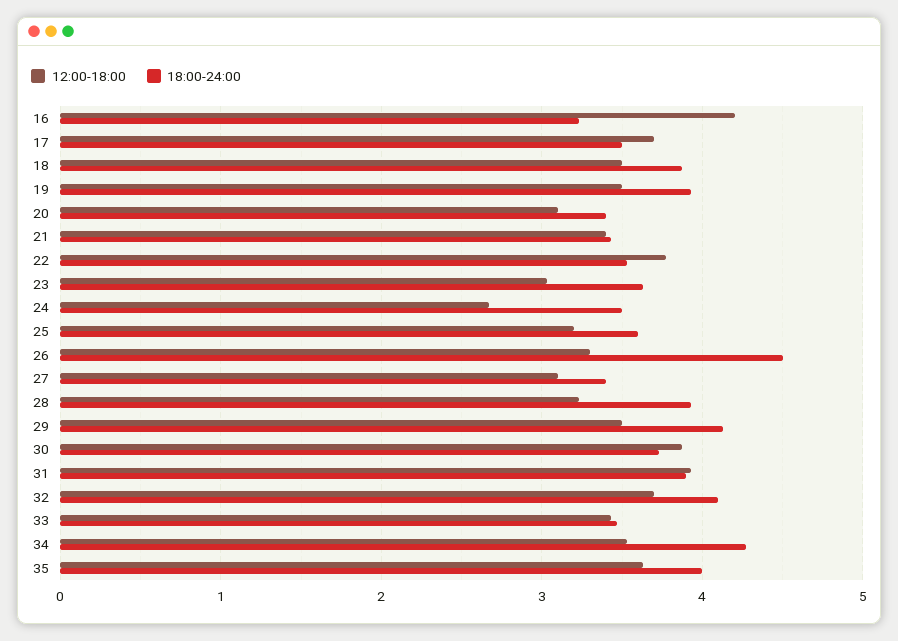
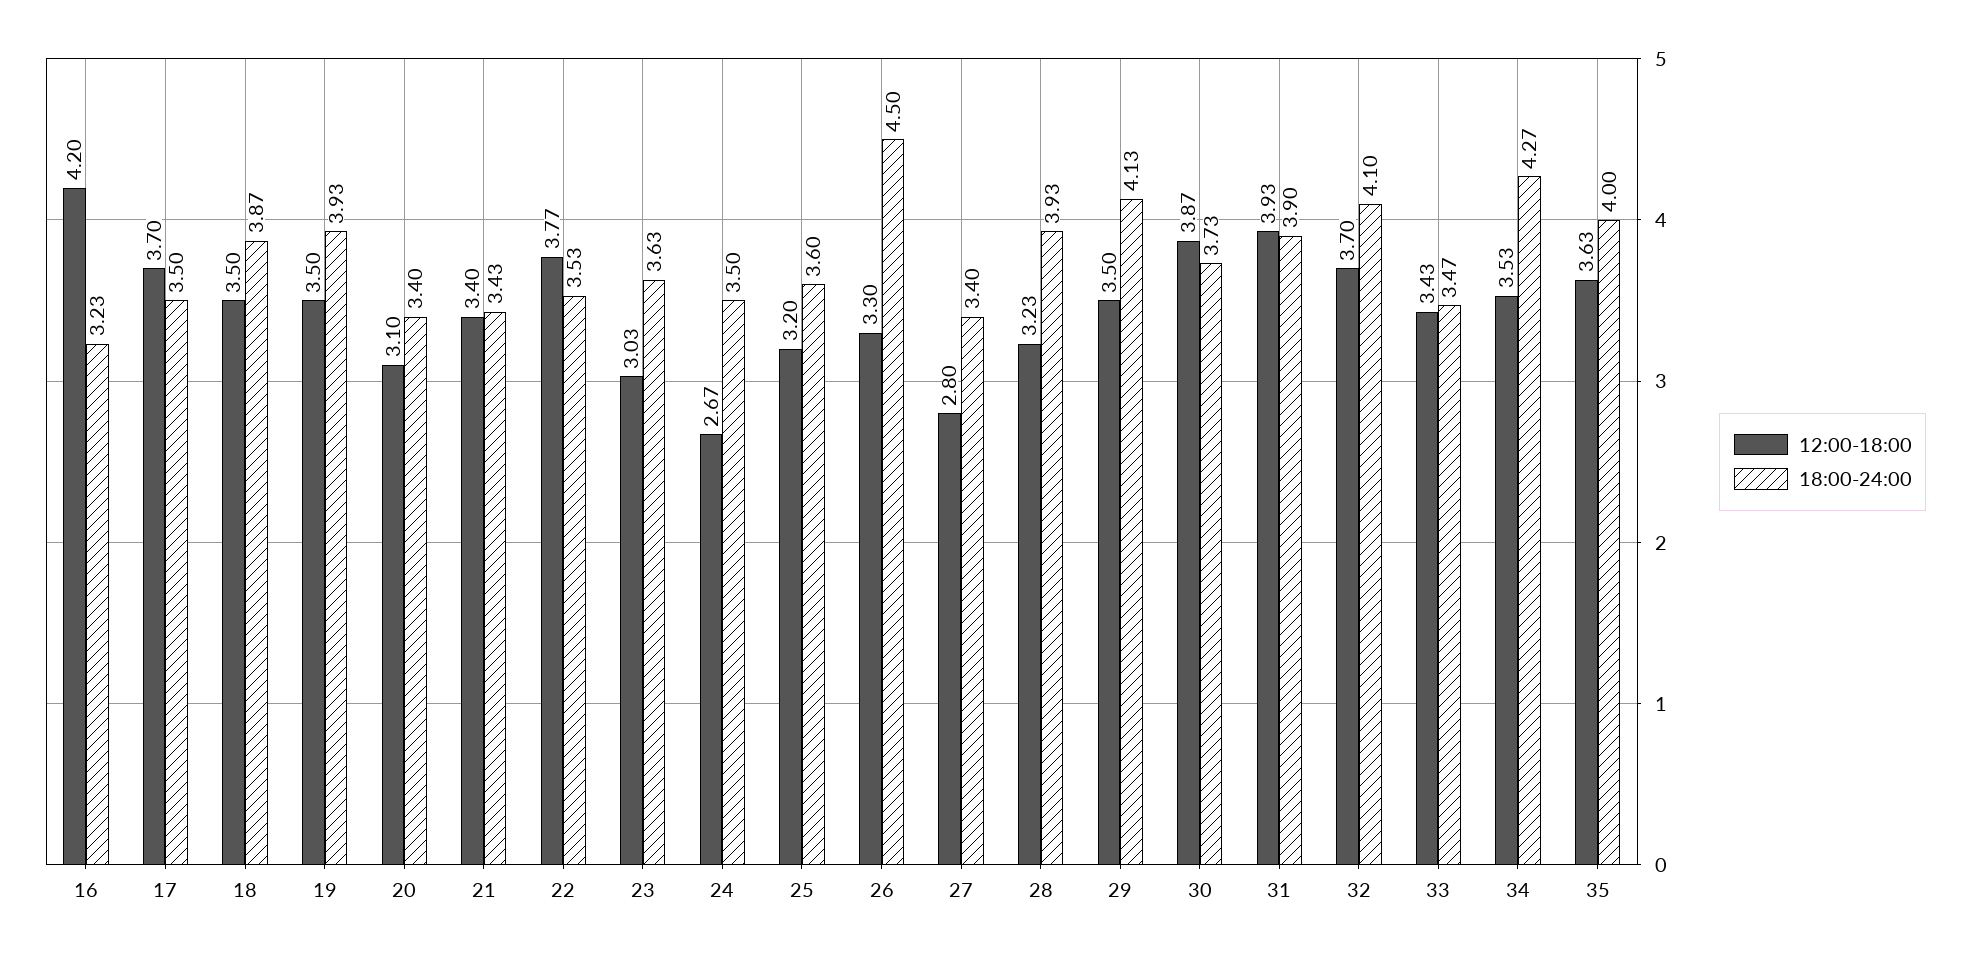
  {
    "12:00-18:00": {
      "16": 4.2,
      "17": 3.7,
      "18": 3.5,
      "19": 3.5,
      "20": 3.1,
      "21": 3.4,
      "22": 3.77,
      "23": 3.03,
      "24": 2.67,
      "25": 3.2,
      "26": 3.3,
-     "27": 3.1,
+     "27": 2.8,
      "28": 3.23,
      "29": 3.5,
      "30": 3.87,
      "31": 3.93,
      "32": 3.7,
      "33": 3.43,
      "34": 3.53,
      "35": 3.63
    },
    "18:00-24:00": {
      "16": 3.23,
      "17": 3.5,
      "18": 3.87,
      "19": 3.93,
      "20": 3.4,
      "21": 3.43,
      "22": 3.53,
      "23": 3.63,
      "24": 3.5,
      "25": 3.6,
      "26": 4.5,
      "27": 3.4,
      "28": 3.93,
      "29": 4.13,
      "30": 3.73,
      "31": 3.9,
      "32": 4.1,
      "33": 3.47,
      "34": 4.27,
      "35": 4
    }
  }

